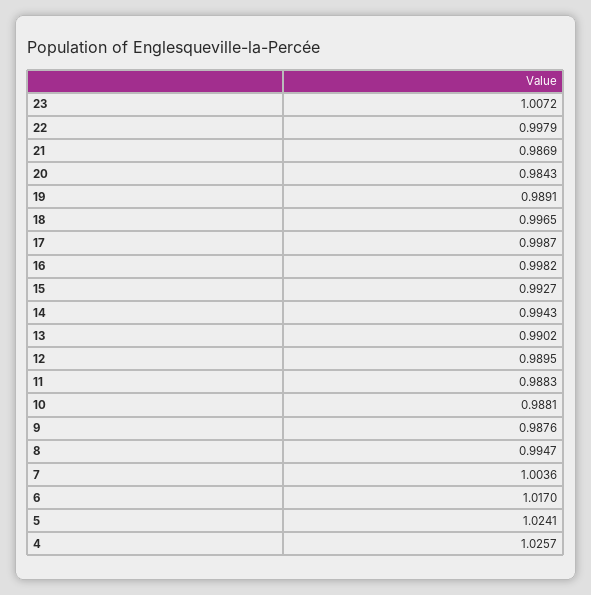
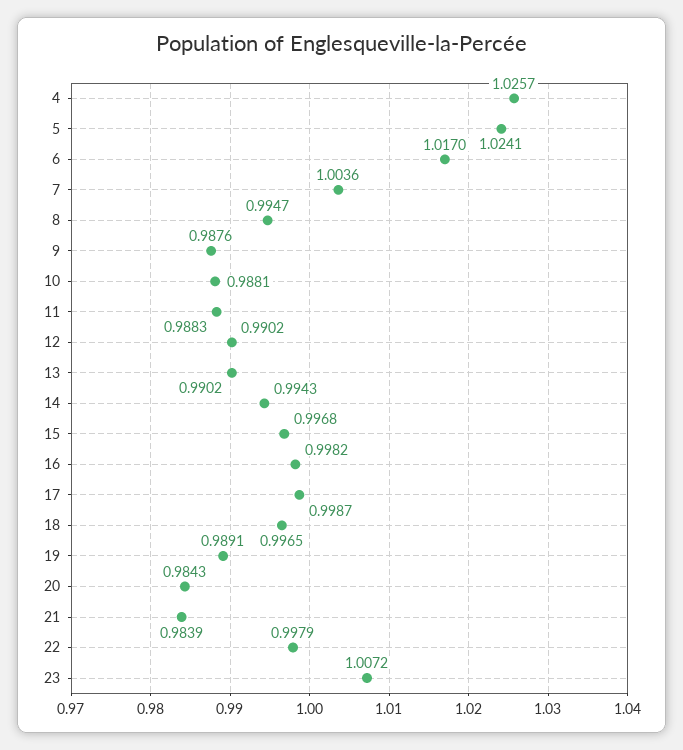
  {
    "23": 1.0072,
    "22": 0.9979,
-   "21": 0.9869,
+   "21": 0.9839,
    "20": 0.9843,
    "19": 0.9891,
    "18": 0.9965,
    "17": 0.9987,
    "16": 0.9982,
-   "15": 0.9927,
+   "15": 0.9968,
    "14": 0.9943,
    "13": 0.9902,
-   "12": 0.9895,
+   "12": 0.9902,
    "11": 0.9883,
    "10": 0.9881,
    "9": 0.9876,
    "8": 0.9947,
    "7": 1.0036,
    "6": 1.017,
    "5": 1.0241,
    "4": 1.0257
  }

